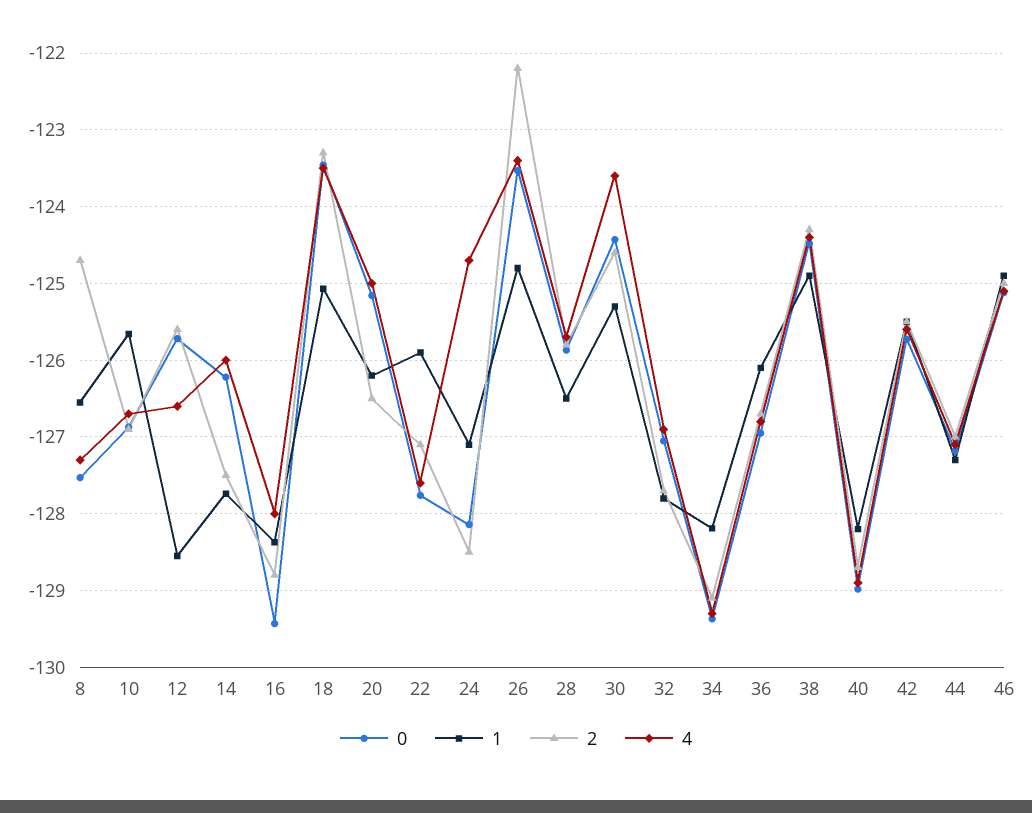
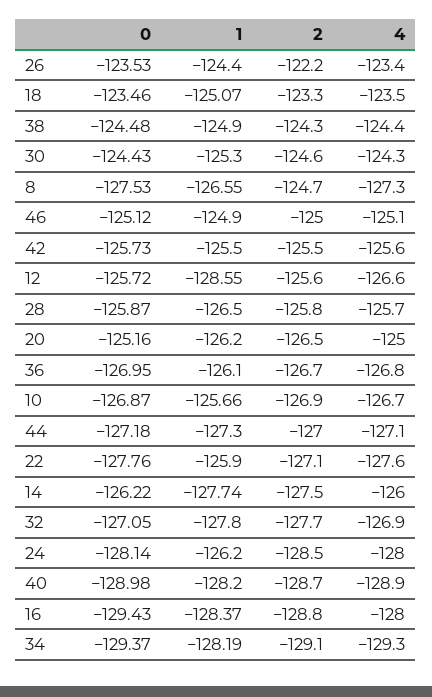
  {
    "0": {
      "8": -127.53,
      "10": -126.87,
      "12": -125.72,
      "14": -126.22,
      "16": -129.43,
      "18": -123.46,
      "20": -125.16,
      "22": -127.76,
      "24": -128.14,
      "26": -123.53,
      "28": -125.87,
      "30": -124.43,
      "32": -127.05,
      "34": -129.37,
      "36": -126.95,
      "38": -124.48,
      "40": -128.98,
      "42": -125.73,
      "44": -127.18,
      "46": -125.12
    },
    "1": {
      "8": -126.55,
      "10": -125.66,
      "12": -128.55,
      "14": -127.74,
      "16": -128.37,
      "18": -125.07,
      "20": -126.2,
      "22": -125.9,
-     "24": -127.1,
+     "24": -126.2,
-     "26": -124.8,
+     "26": -124.4,
      "28": -126.5,
      "30": -125.3,
      "32": -127.8,
      "34": -128.19,
      "36": -126.1,
      "38": -124.9,
      "40": -128.2,
      "42": -125.5,
      "44": -127.3,
      "46": -124.9
    },
    "2": {
      "8": -124.7,
      "10": -126.9,
      "12": -125.6,
      "14": -127.5,
      "16": -128.8,
      "18": -123.3,
      "20": -126.5,
      "22": -127.1,
      "24": -128.5,
      "26": -122.2,
      "28": -125.8,
      "30": -124.6,
      "32": -127.7,
      "34": -129.1,
      "36": -126.7,
      "38": -124.3,
      "40": -128.7,
      "42": -125.5,
      "44": -127,
      "46": -125
    },
    "4": {
      "8": -127.3,
      "10": -126.7,
      "12": -126.6,
      "14": -126,
      "16": -128,
      "18": -123.5,
      "20": -125,
      "22": -127.6,
-     "24": -124.7,
+     "24": -128,
      "26": -123.4,
      "28": -125.7,
-     "30": -123.6,
+     "30": -124.3,
      "32": -126.9,
      "34": -129.3,
      "36": -126.8,
      "38": -124.4,
      "40": -128.9,
      "42": -125.6,
      "44": -127.1,
      "46": -125.1
    }
  }

